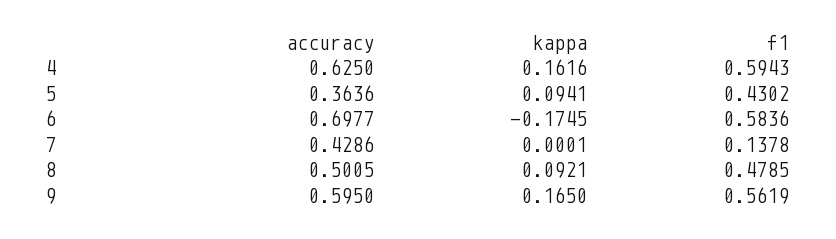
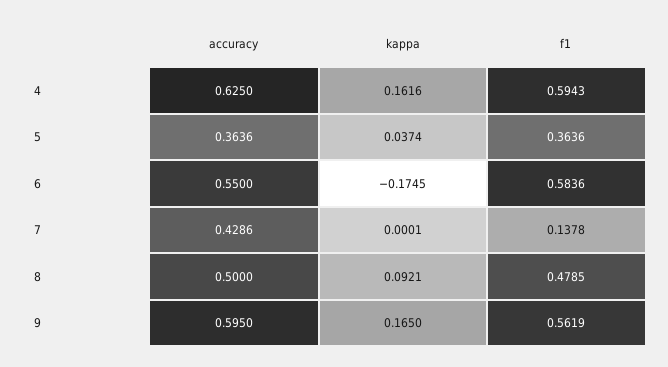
  {
    "accuracy": {
      "4": 0.625,
      "5": 0.3636,
-     "6": 0.6977,
+     "6": 0.55,
      "7": 0.4286,
-     "8": 0.5005,
+     "8": 0.5,
      "9": 0.595
    },
    "kappa": {
      "4": 0.1616,
-     "5": 0.0941,
+     "5": 0.0374,
      "6": -0.1745,
      "7": 0.0001,
      "8": 0.0921,
      "9": 0.165
    },
    "f1": {
      "4": 0.5943,
-     "5": 0.4302,
+     "5": 0.3636,
      "6": 0.5836,
      "7": 0.1378,
      "8": 0.4785,
      "9": 0.5619
    }
  }

